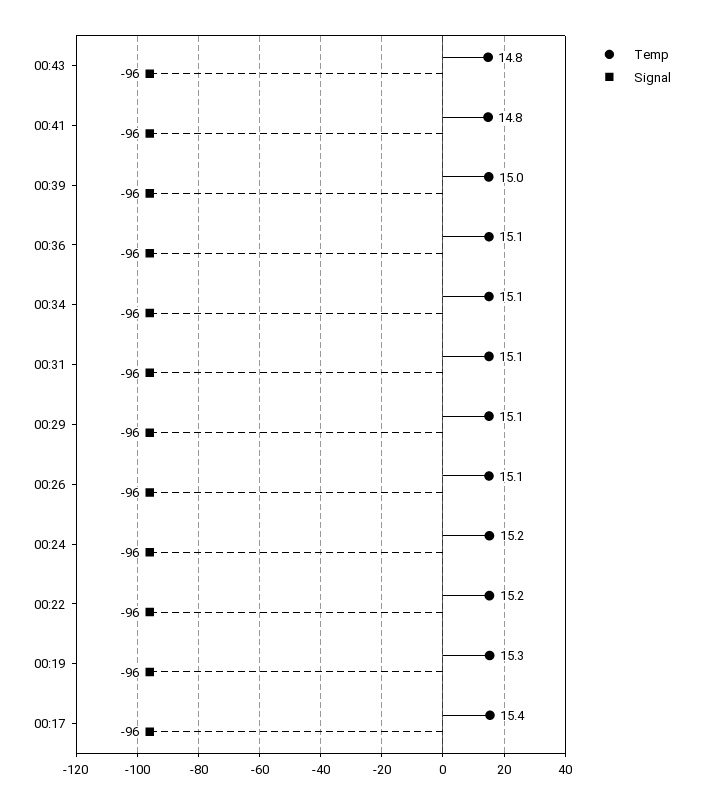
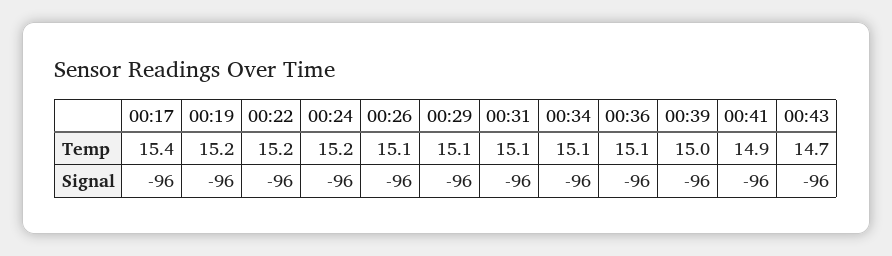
  {
    "Temp": {
-     "00:43": 14.8,
+     "00:43": 14.7,
-     "00:41": 14.8,
+     "00:41": 14.9,
      "00:39": 15,
      "00:36": 15.1,
      "00:34": 15.1,
      "00:31": 15.1,
      "00:29": 15.1,
      "00:26": 15.1,
      "00:24": 15.2,
      "00:22": 15.2,
-     "00:19": 15.3,
+     "00:19": 15.2,
      "00:17": 15.4
    },
    "Signal": {
      "00:43": -96,
      "00:41": -96,
      "00:39": -96,
      "00:36": -96,
      "00:34": -96,
      "00:31": -96,
      "00:29": -96,
      "00:26": -96,
      "00:24": -96,
      "00:22": -96,
      "00:19": -96,
      "00:17": -96
    }
  }

